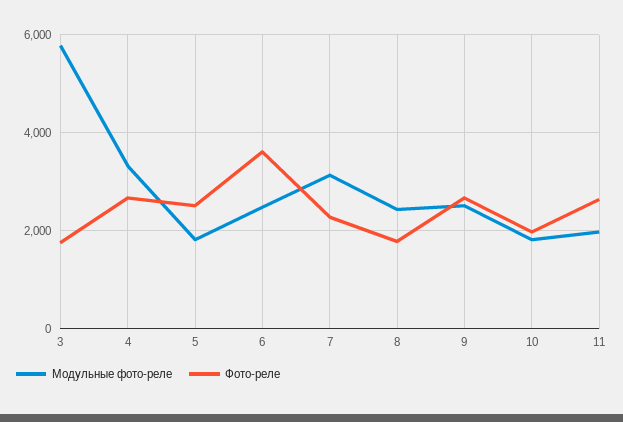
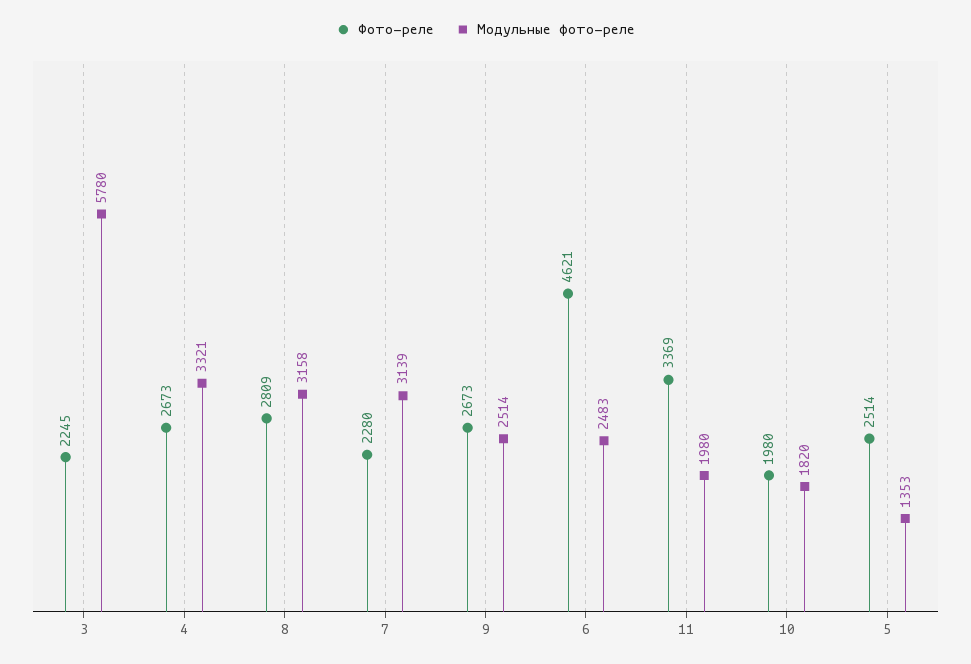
  {
    "Модульные фото-реле": {
      "3": 5780,
      "4": 3321,
-     "5": 1800,
+     "5": 1353,
      "6": 2483,
      "7": 3139,
-     "8": 2400,
+     "8": 3158,
      "9": 2514,
      "10": 1820,
      "11": 1980
    },
    "Фото-реле": {
-     "3": 1800,
+     "3": 2245,
      "4": 2673,
      "5": 2514,
-     "6": 3600,
+     "6": 4621,
      "7": 2280,
-     "8": 1800,
+     "8": 2809,
      "9": 2673,
      "10": 1980,
-     "11": 2600
+     "11": 3369
    }
  }

